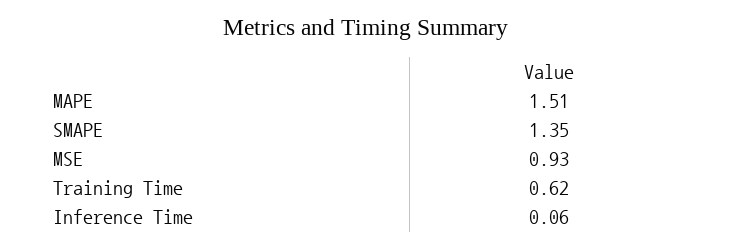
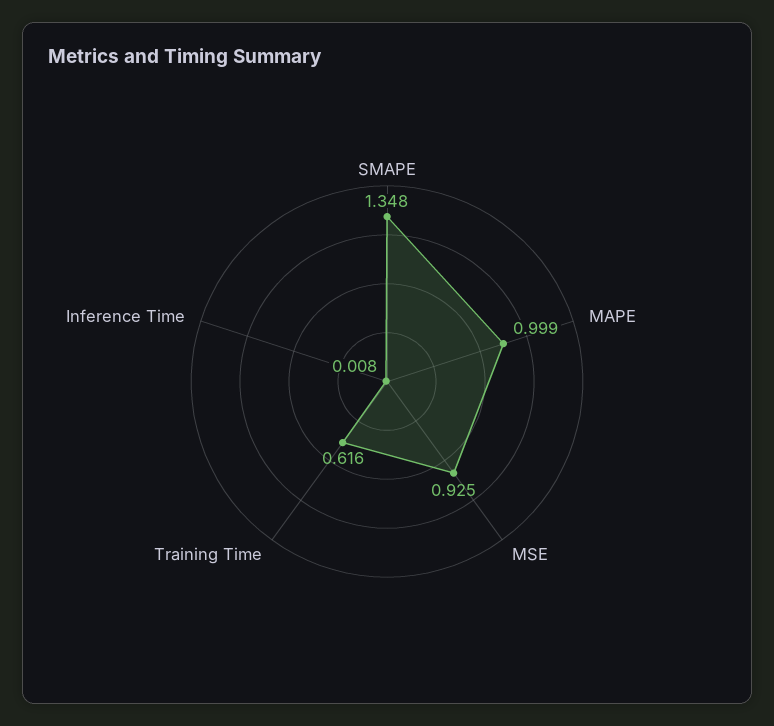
  {
-   "MAPE": 1.51,
+   "MAPE": 0.999,
    "SMAPE": 1.348,
    "MSE": 0.925,
    "Training Time": 0.616,
-   "Inference Time": 0.06
+   "Inference Time": 0.008
  }

